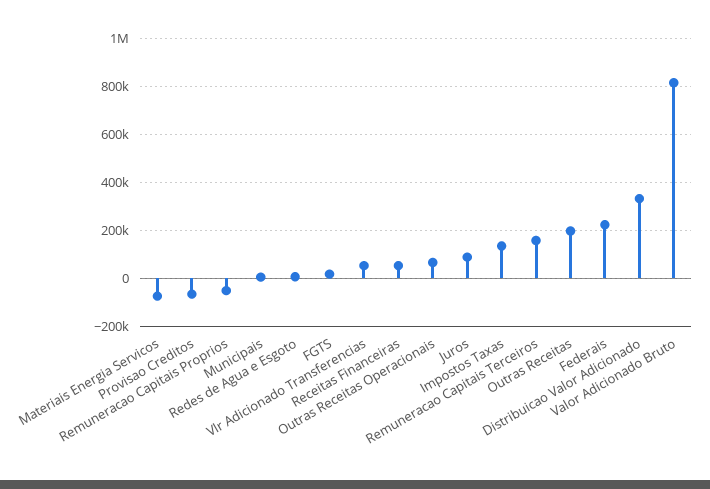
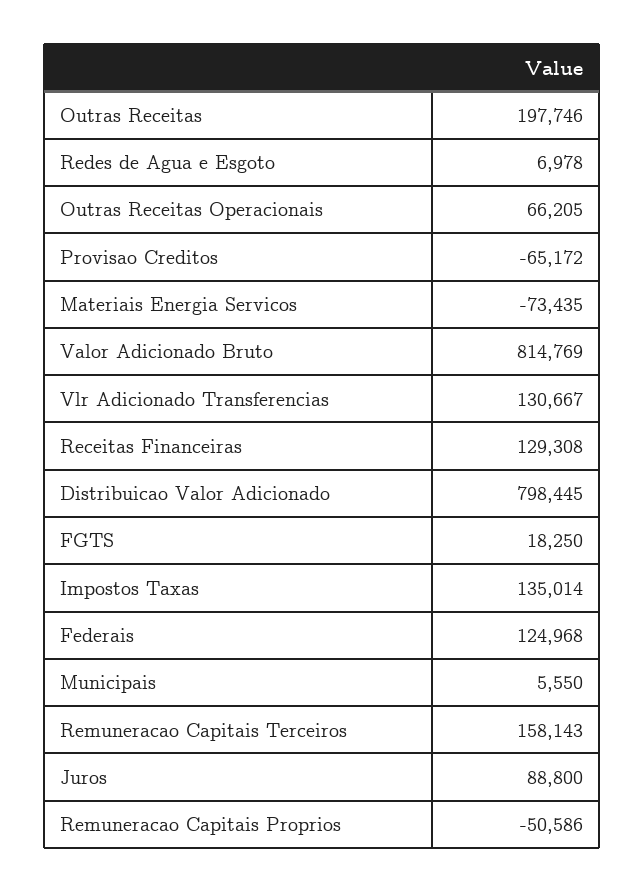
  {
    "Materiais Energia Servicos": -73435,
    "Provisao Creditos": -65172,
    "Remuneracao Capitais Proprios": -50586,
    "Municipais": 5550,
    "Redes de Agua e Esgoto": 6978,
    "FGTS": 18250,
-   "Vlr Adicionado Transferencias": 50000,
+   "Vlr Adicionado Transferencias": 130667,
-   "Receitas Financeiras": 50000,
+   "Receitas Financeiras": 129308,
    "Outras Receitas Operacionais": 66205,
    "Juros": 88800,
    "Impostos Taxas": 135014,
    "Remuneracao Capitais Terceiros": 158143,
    "Outras Receitas": 197746,
-   "Federais": 225000,
+   "Federais": 124968,
-   "Distribuicao Valor Adicionado": 325000,
+   "Distribuicao Valor Adicionado": 798445,
    "Valor Adicionado Bruto": 814769
  }

